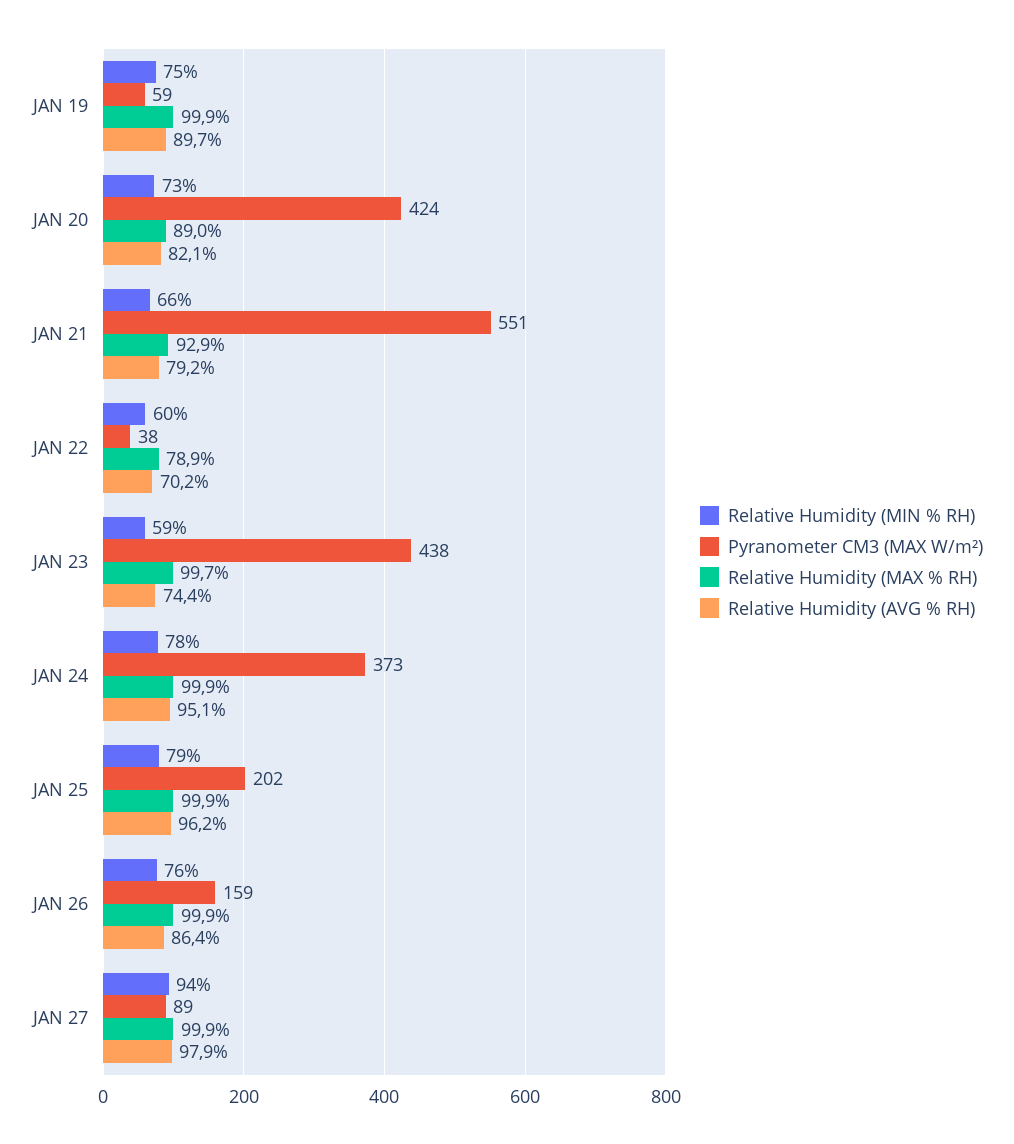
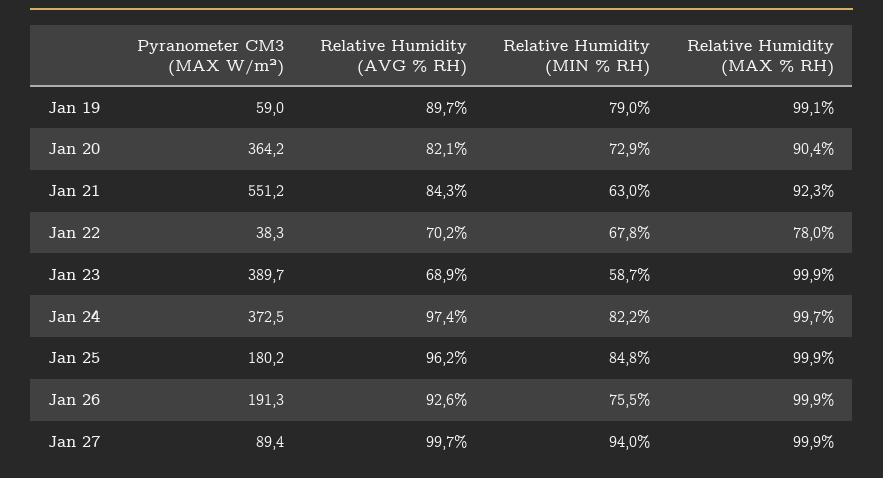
  {
    "Relative Humidity (MIN % RH)": {
-     "JAN 19": 75,
+     "JAN 19": 79,
      "JAN 20": 72.9,
-     "JAN 21": 66,
+     "JAN 21": 63,
-     "JAN 22": 60,
+     "JAN 22": 67.8,
      "JAN 23": 58.7,
-     "JAN 24": 78,
+     "JAN 24": 82.2,
-     "JAN 25": 79,
+     "JAN 25": 84.8,
      "JAN 26": 75.5,
      "JAN 27": 94
    },
    "Pyranometer CM3 (MAX W/m²)": {
      "JAN 19": 59,
-     "JAN 20": 424,
+     "JAN 20": 364.2,
      "JAN 21": 551.2,
      "JAN 22": 38.3,
-     "JAN 23": 438,
+     "JAN 23": 389.7,
      "JAN 24": 372.5,
-     "JAN 25": 202,
+     "JAN 25": 180.2,
-     "JAN 26": 159,
+     "JAN 26": 191.3,
      "JAN 27": 89.4
    },
    "Relative Humidity (MAX % RH)": {
-     "JAN 19": 99.9,
+     "JAN 19": 99.1,
-     "JAN 20": 89,
+     "JAN 20": 90.4,
-     "JAN 21": 92.9,
+     "JAN 21": 92.3,
-     "JAN 22": 78.9,
+     "JAN 22": 78,
-     "JAN 23": 99.7,
+     "JAN 23": 99.9,
-     "JAN 24": 99.9,
+     "JAN 24": 99.7,
      "JAN 25": 99.9,
      "JAN 26": 99.9,
      "JAN 27": 99.9
    },
    "Relative Humidity (AVG % RH)": {
      "JAN 19": 89.7,
      "JAN 20": 82.1,
-     "JAN 21": 79.2,
+     "JAN 21": 84.3,
      "JAN 22": 70.2,
-     "JAN 23": 74.4,
+     "JAN 23": 68.9,
-     "JAN 24": 95.1,
+     "JAN 24": 97.4,
      "JAN 25": 96.2,
-     "JAN 26": 86.4,
+     "JAN 26": 92.6,
-     "JAN 27": 97.9
+     "JAN 27": 99.7
    }
  }

